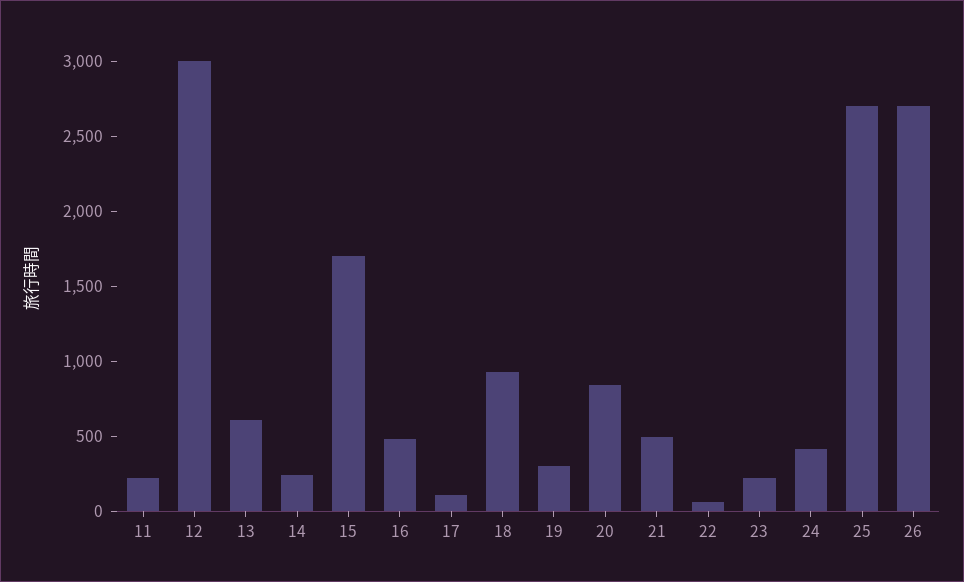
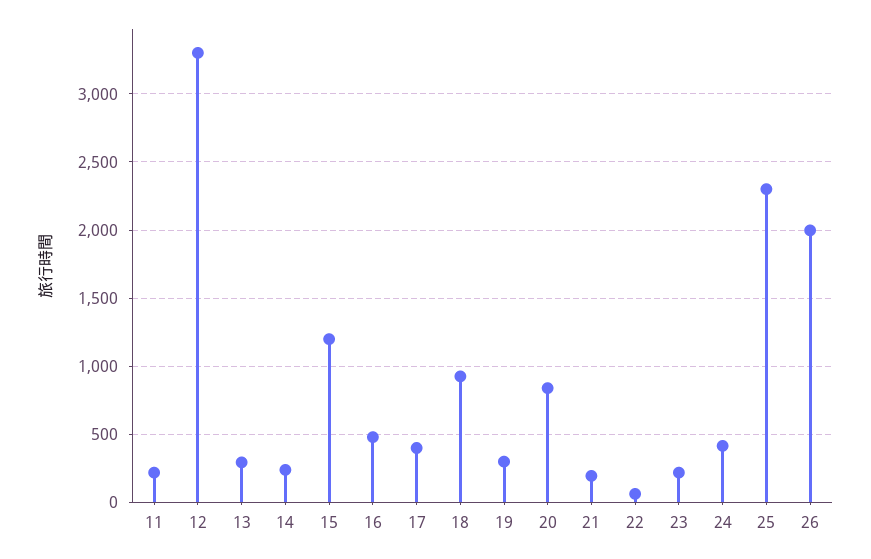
  {
    "11": 200,
-   "12": 3000,
+   "12": 3300,
-   "13": 600,
+   "13": 300,
    "14": 250,
-   "15": 1700,
+   "15": 1200,
    "16": 500,
-   "17": 100,
+   "17": 400,
    "18": 950,
    "19": 300,
    "20": 850,
-   "21": 500,
+   "21": 200,
    "22": 50,
    "23": 200,
    "24": 400,
-   "25": 2700,
+   "25": 2300,
-   "26": 2700
+   "26": 2000
  }

